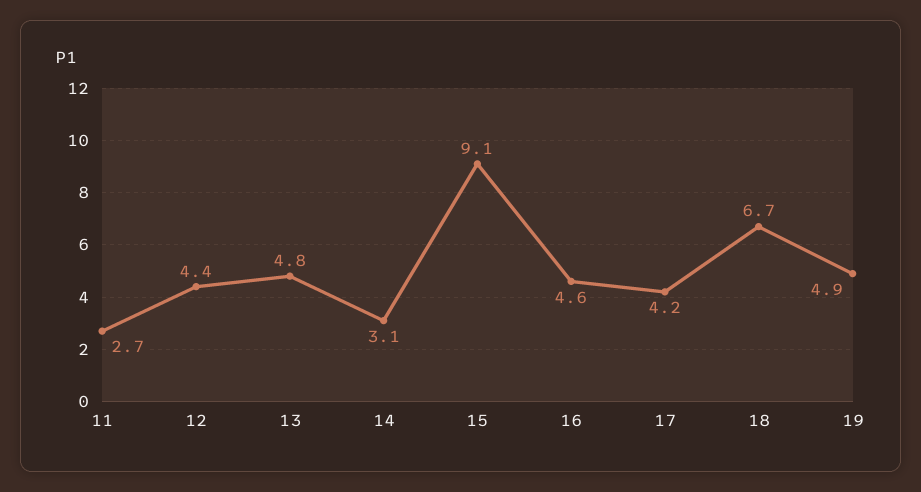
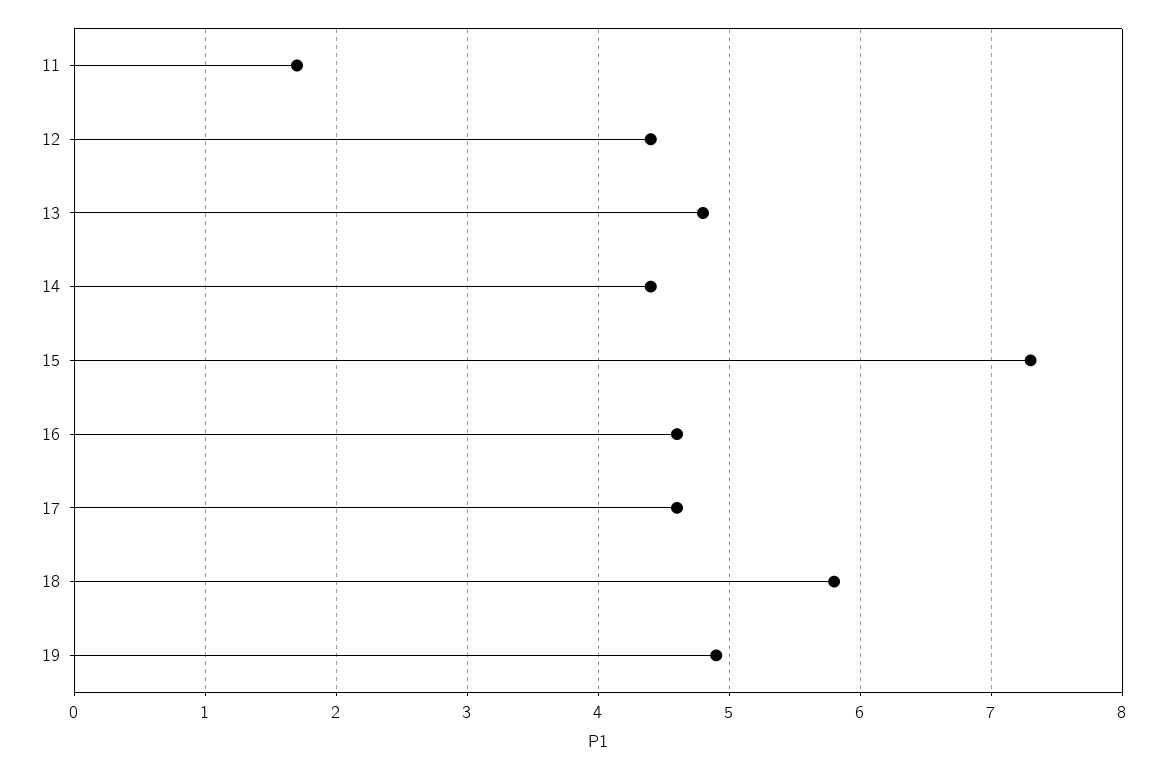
  {
-   "11": 2.7,
+   "11": 1.7,
    "12": 4.4,
    "13": 4.8,
-   "14": 3.1,
+   "14": 4.4,
-   "15": 9.1,
+   "15": 7.3,
    "16": 4.6,
-   "17": 4.2,
+   "17": 4.6,
-   "18": 6.7,
+   "18": 5.8,
    "19": 4.9
  }

